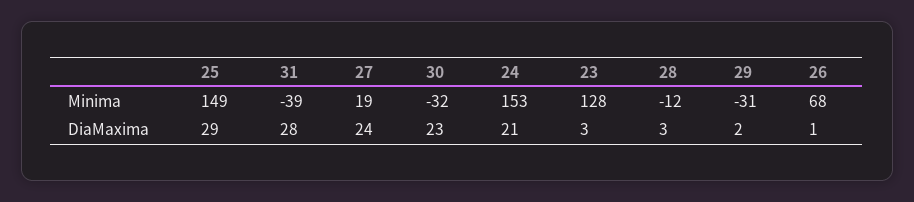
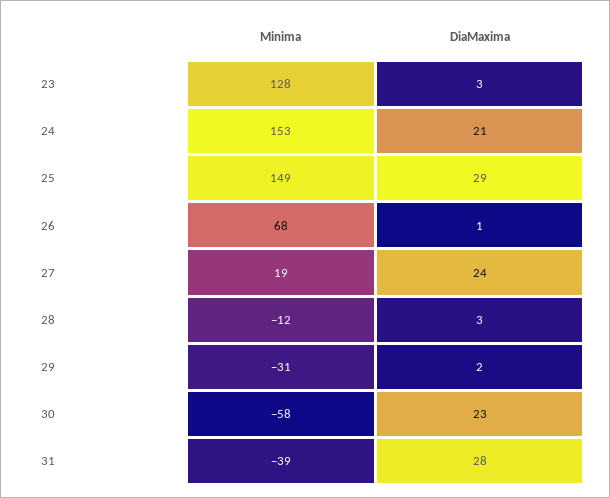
  {
    "25": {
      "Minima": 149,
      "DiaMaxima": 29
    },
    "31": {
      "Minima": -39,
      "DiaMaxima": 28
    },
    "27": {
      "Minima": 19,
      "DiaMaxima": 24
    },
    "30": {
-     "Minima": -32,
+     "Minima": -58,
      "DiaMaxima": 23
    },
    "24": {
      "Minima": 153,
      "DiaMaxima": 21
    },
    "23": {
      "Minima": 128,
      "DiaMaxima": 3
    },
    "28": {
      "Minima": -12,
      "DiaMaxima": 3
    },
    "29": {
      "Minima": -31,
      "DiaMaxima": 2
    },
    "26": {
      "Minima": 68,
      "DiaMaxima": 1
    }
  }

